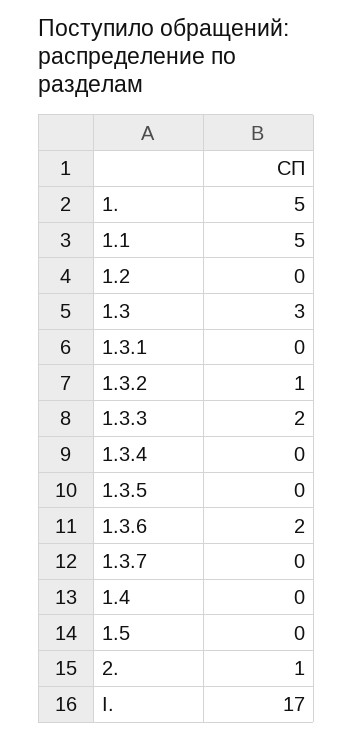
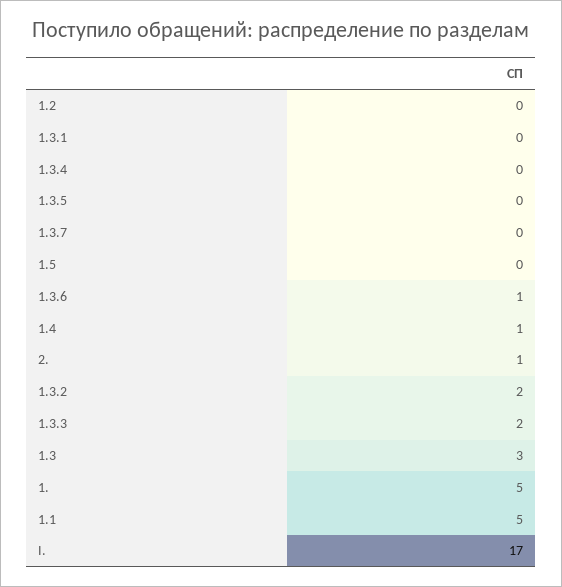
  {
    "1.": 5,
    "1.1": 5,
    "1.2": 0,
    "1.3": 3,
    "1.3.1": 0,
-   "1.3.2": 1,
+   "1.3.2": 2,
    "1.3.3": 2,
    "1.3.4": 0,
    "1.3.5": 0,
-   "1.3.6": 2,
+   "1.3.6": 1,
    "1.3.7": 0,
-   "1.4": 0,
+   "1.4": 1,
    "1.5": 0,
    "2.": 1,
    "I.": 17
  }

